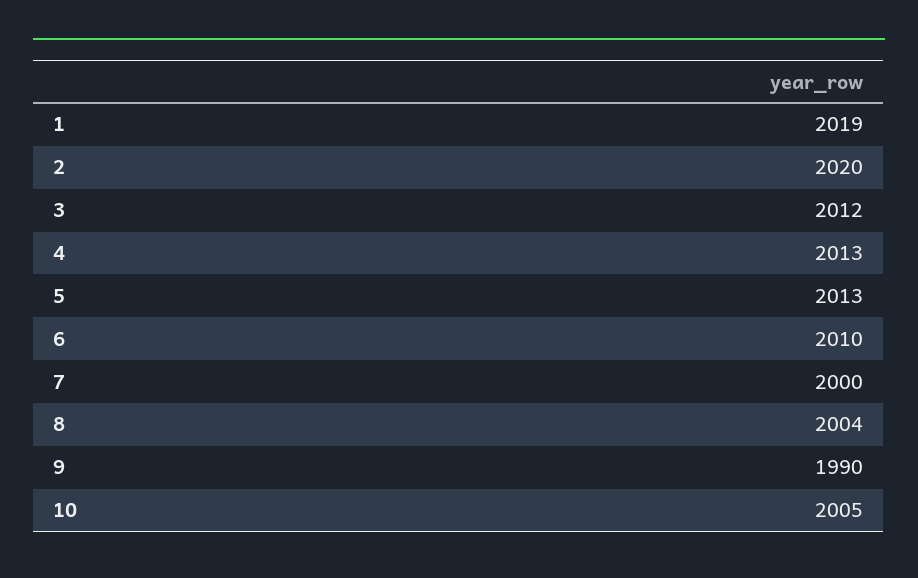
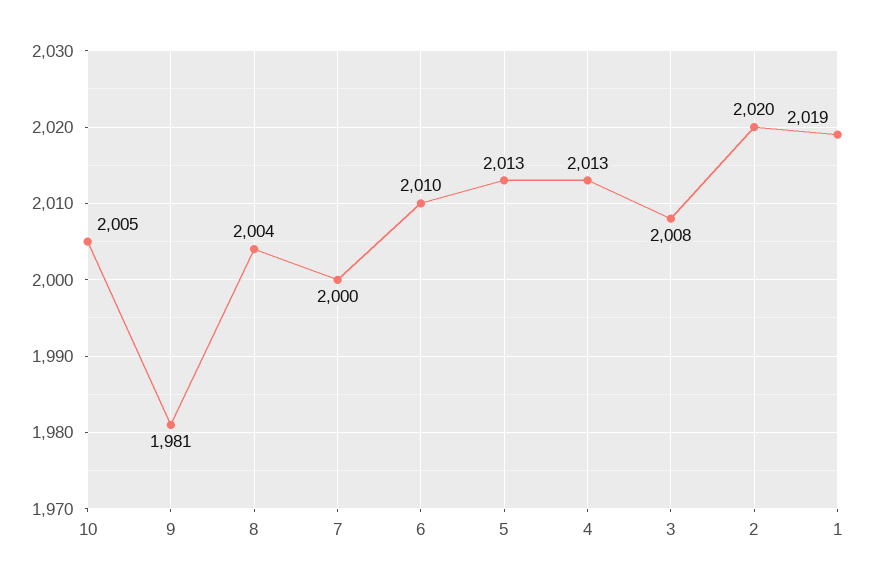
  {
    "1": 2019,
    "2": 2020,
-   "3": 2012,
+   "3": 2008,
    "4": 2013,
    "5": 2013,
    "6": 2010,
    "7": 2000,
    "8": 2004,
-   "9": 1990,
+   "9": 1981,
    "10": 2005
  }

